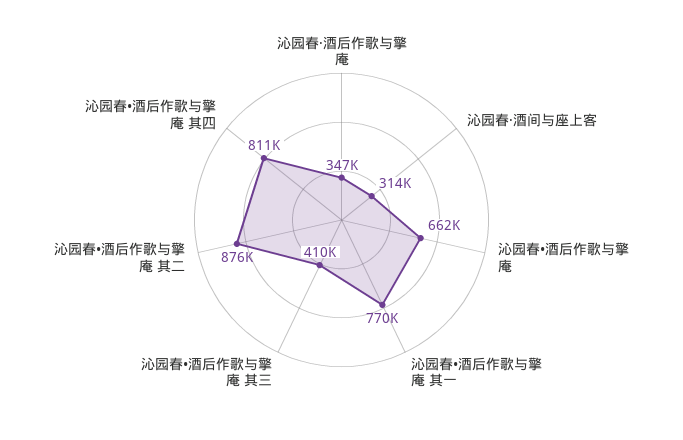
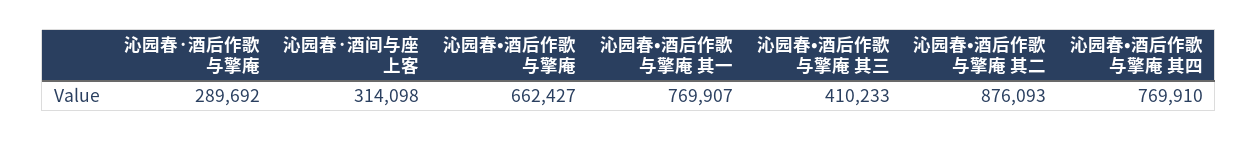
  {
-   "沁园春·酒后作歌与擎庵": 347000,
+   "沁园春·酒后作歌与擎庵": 289692,
    "沁园春·酒间与座上客": 314098,
    "沁园春•酒后作歌与擎庵": 662427,
    "沁园春•酒后作歌与擎庵 其一": 769907,
    "沁园春•酒后作歌与擎庵 其三": 410233,
    "沁园春•酒后作歌与擎庵 其二": 876093,
-   "沁园春•酒后作歌与擎庵 其四": 811000
+   "沁园春•酒后作歌与擎庵 其四": 769910
  }

